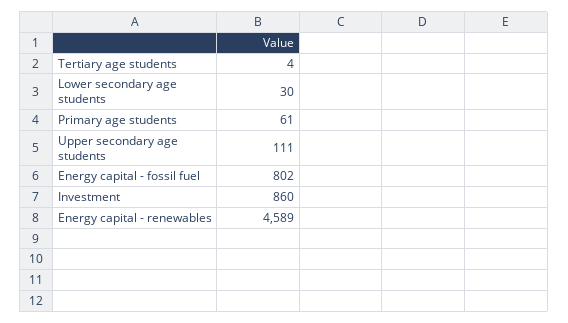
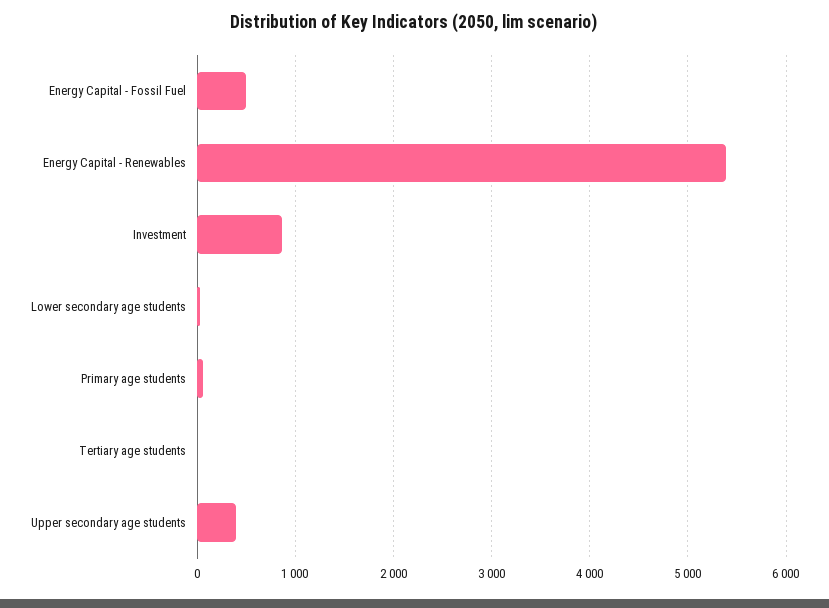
  {
    "Tertiary age students": 4,
    "Lower secondary age students": 30,
    "Primary age students": 61,
-   "Upper secondary age students": 111,
+   "Upper secondary age students": 400,
-   "Energy capital - fossil fuel": 802,
+   "Energy capital - fossil fuel": 500,
    "Investment": 860,
-   "Energy capital - renewables": 4589
+   "Energy capital - renewables": 5400
  }

